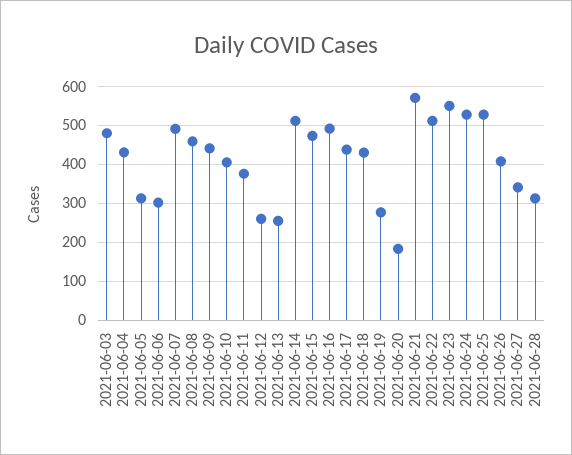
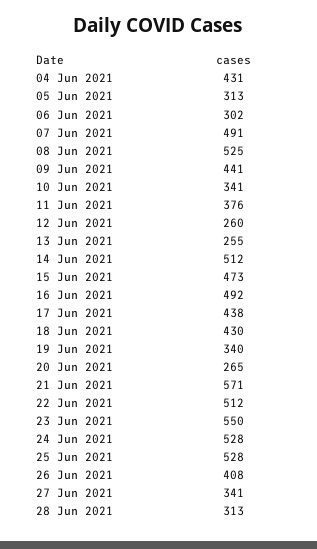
  {
-   "2021-06-03": 480,
    "2021-06-04": 431,
    "2021-06-05": 313,
    "2021-06-06": 302,
    "2021-06-07": 491,
-   "2021-06-08": 460,
+   "2021-06-08": 525,
    "2021-06-09": 441,
-   "2021-06-10": 400,
+   "2021-06-10": 341,
    "2021-06-11": 376,
    "2021-06-12": 260,
    "2021-06-13": 255,
    "2021-06-14": 512,
    "2021-06-15": 473,
    "2021-06-16": 492,
    "2021-06-17": 438,
    "2021-06-18": 430,
-   "2021-06-19": 280,
+   "2021-06-19": 340,
-   "2021-06-20": 180,
+   "2021-06-20": 265,
    "2021-06-21": 571,
    "2021-06-22": 512,
    "2021-06-23": 550,
    "2021-06-24": 528,
    "2021-06-25": 528,
    "2021-06-26": 408,
    "2021-06-27": 341,
    "2021-06-28": 313
  }

